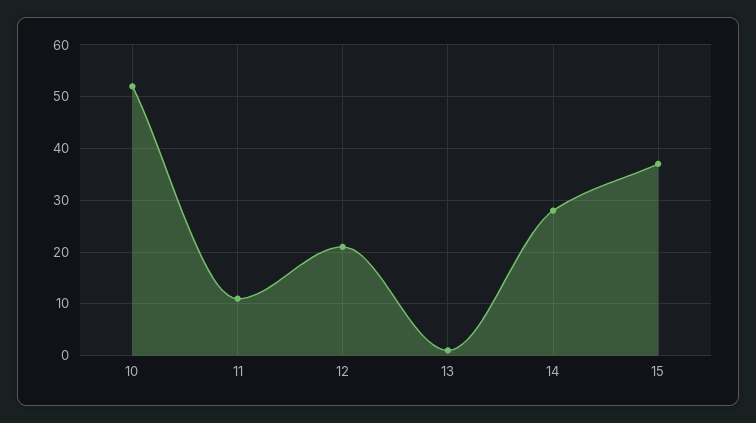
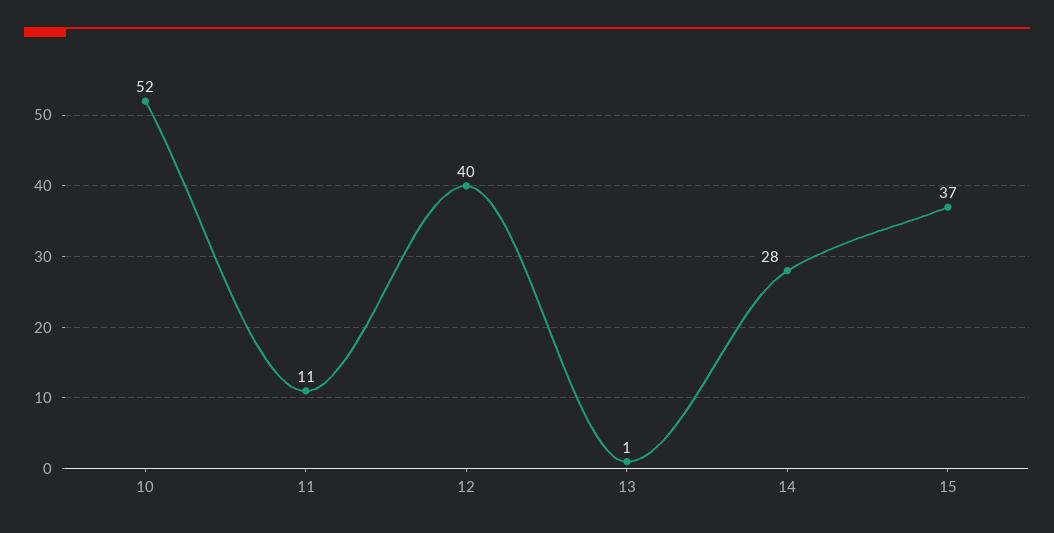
  {
    "10": 52,
    "11": 11,
-   "12": 20,
+   "12": 40,
    "13": 1,
    "14": 28,
    "15": 37
  }

